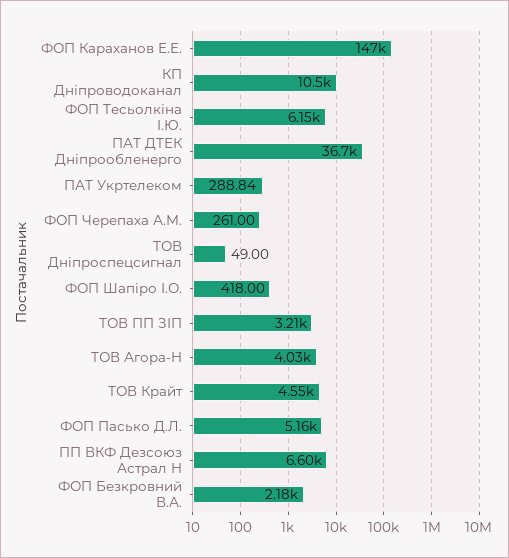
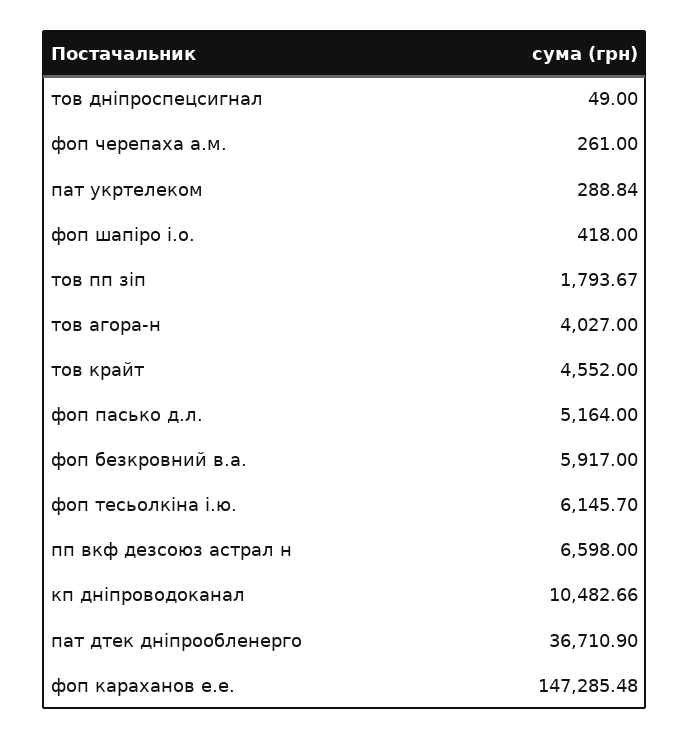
  {
    "ФОП Караханов Е.Е.": 147285.48,
    "КП Дніпроводоканал": 10482.66,
    "ФОП Тесьолкіна І.Ю.": 6145.7,
    "ПАТ ДТЕК Дніпрообленерго": 36710.9,
    "ПАТ Укртелеком": 288.84,
    "ФОП Черепаха А.М.": 261,
    "ТОВ Дніпроспецсигнал": 49,
    "ФОП Шапіро І.О.": 418,
-   "ТОВ ПП ЗІП": 3210,
+   "ТОВ ПП ЗІП": 1793.67,
    "ТОВ Агора-Н": 4027,
    "ТОВ Крайт": 4552,
    "ФОП Пасько Д.Л.": 5164,
    "ПП ВКФ Дезсоюз Астрал Н": 6598,
-   "ФОП Безкровний В.А.": 2180
+   "ФОП Безкровний В.А.": 5917
  }

